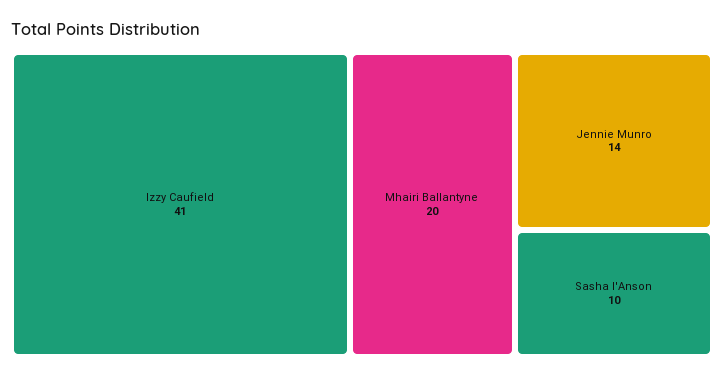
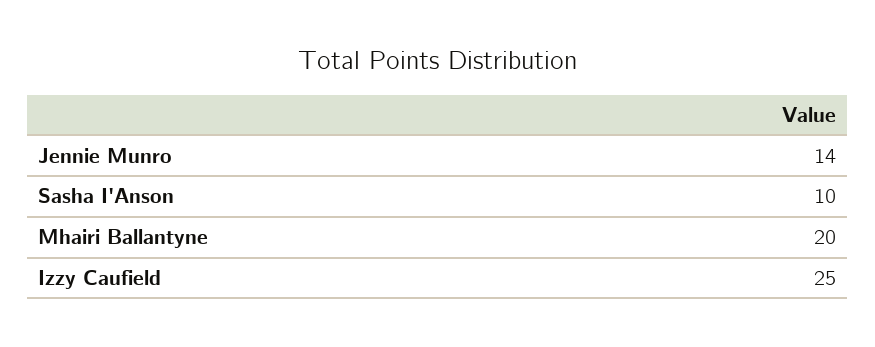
  {
-   "Izzy Caufield": 41,
+   "Izzy Caufield": 25,
    "Mhairi Ballantyne": 20,
    "Jennie Munro": 14,
    "Sasha I'Anson": 10
  }

